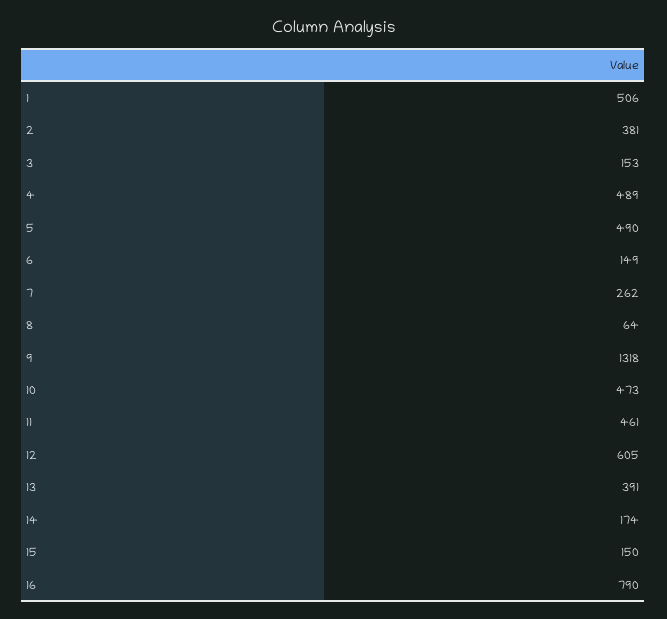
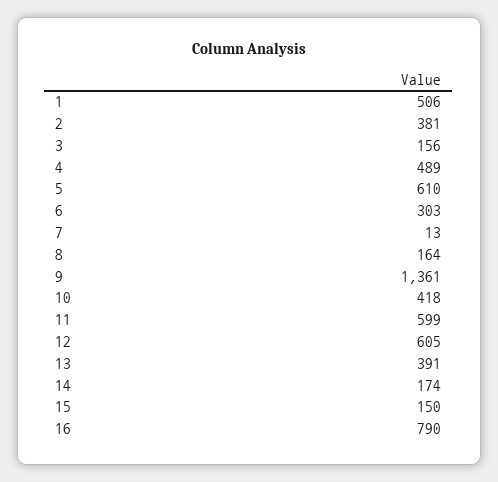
  {
    "1": 506,
    "2": 381,
-   "3": 153,
+   "3": 156,
    "4": 489,
-   "5": 490,
+   "5": 610,
-   "6": 149,
+   "6": 303,
-   "7": 262,
+   "7": 13,
-   "8": 64,
+   "8": 164,
-   "9": 1318,
+   "9": 1361,
-   "10": 473,
+   "10": 418,
-   "11": 461,
+   "11": 599,
    "12": 605,
    "13": 391,
    "14": 174,
    "15": 150,
    "16": 790
  }

